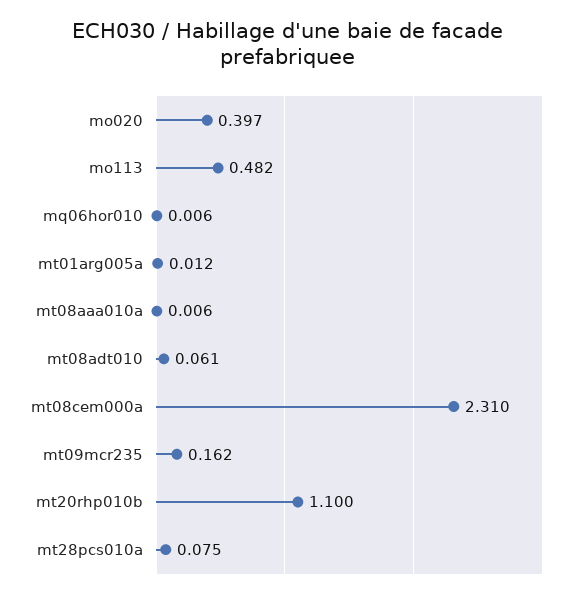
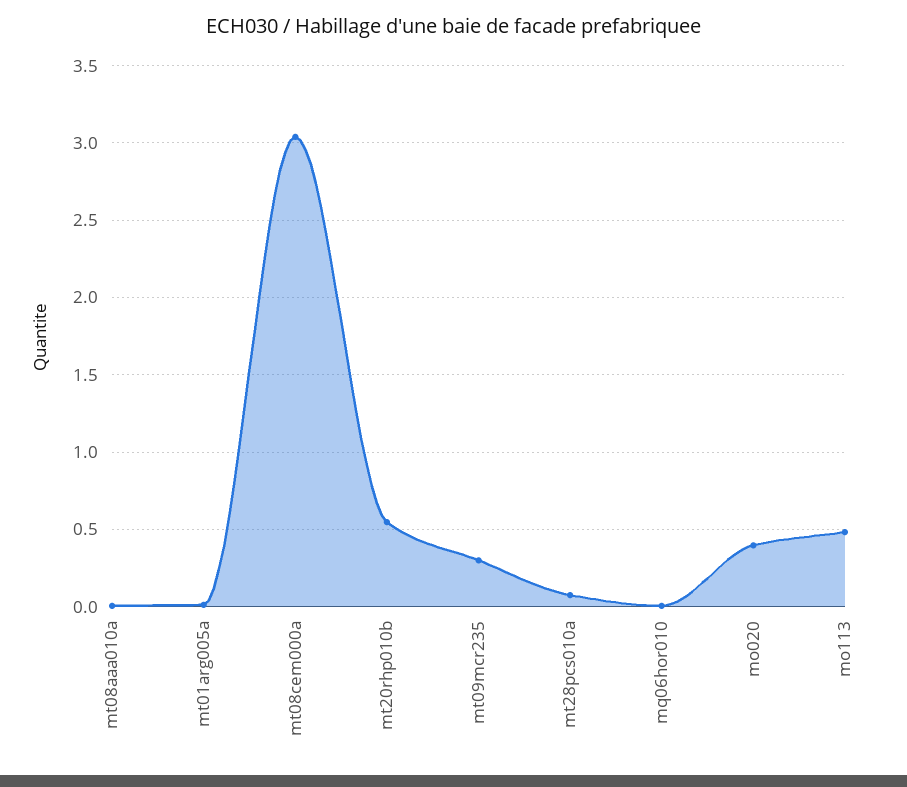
  {
    "mo020": 0.397,
    "mo113": 0.482,
    "mq06hor010": 0.006,
    "mt01arg005a": 0.012,
    "mt08aaa010a": 0.006,
-   "mt08adt010": 0.061,
-   "mt08cem000a": 2.31,
+   "mt08cem000a": 3.05,
-   "mt09mcr235": 0.162,
+   "mt09mcr235": 0.3,
-   "mt20rhp010b": 1.1,
+   "mt20rhp010b": 0.55,
    "mt28pcs010a": 0.075
  }

